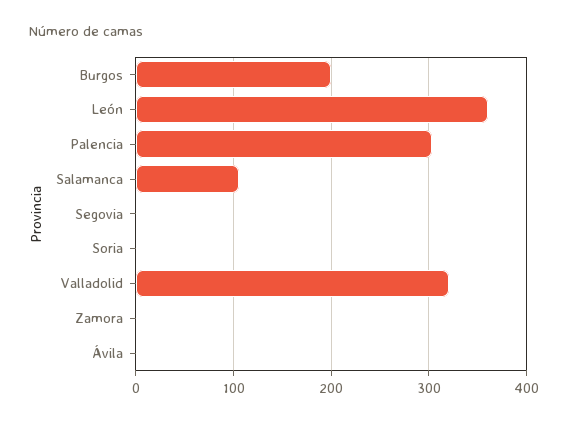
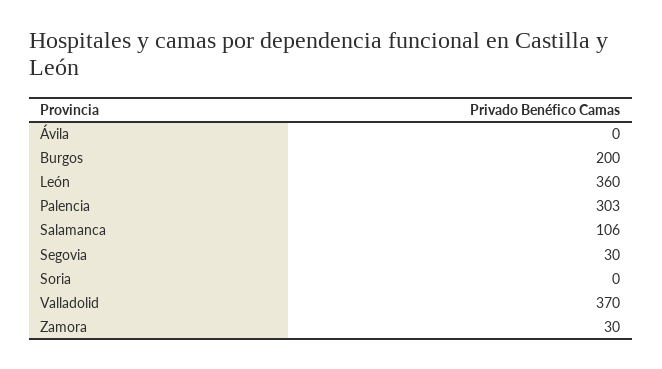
  {
    "Burgos": 200,
    "León": 360,
    "Palencia": 303,
    "Salamanca": 106,
-   "Segovia": 0,
+   "Segovia": 30,
    "Soria": 0,
-   "Valladolid": 320,
+   "Valladolid": 370,
-   "Zamora": 0,
+   "Zamora": 30,
    "Ávila": 0
  }

